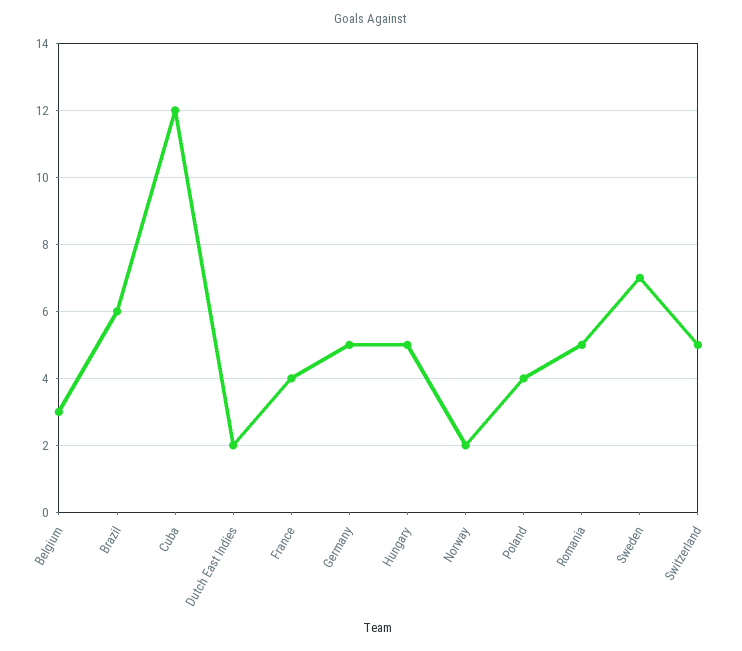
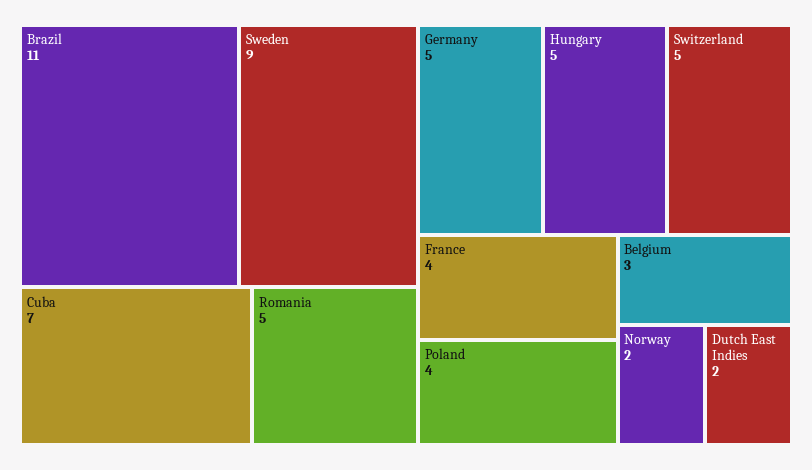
  {
    "Belgium": 3,
-   "Brazil": 6,
+   "Brazil": 11,
-   "Cuba": 12,
+   "Cuba": 7,
    "Dutch East Indies": 2,
    "France": 4,
    "Germany": 5,
    "Hungary": 5,
    "Norway": 2,
    "Poland": 4,
    "Romania": 5,
-   "Sweden": 7,
+   "Sweden": 9,
    "Switzerland": 5
  }

